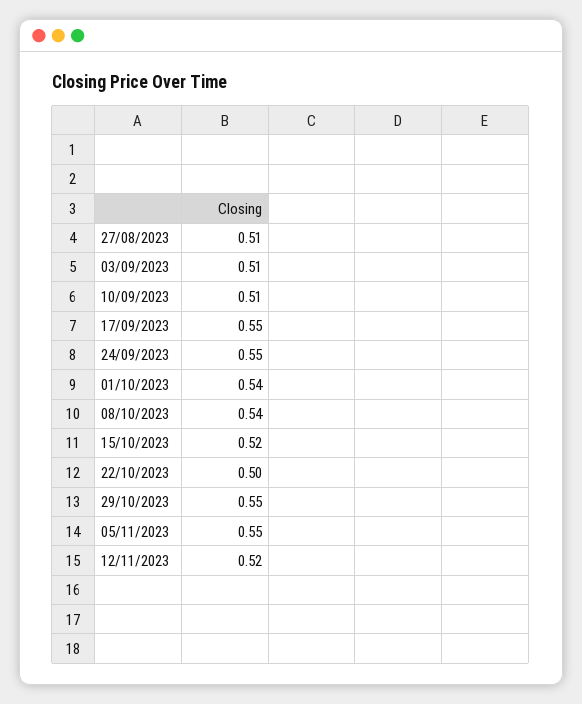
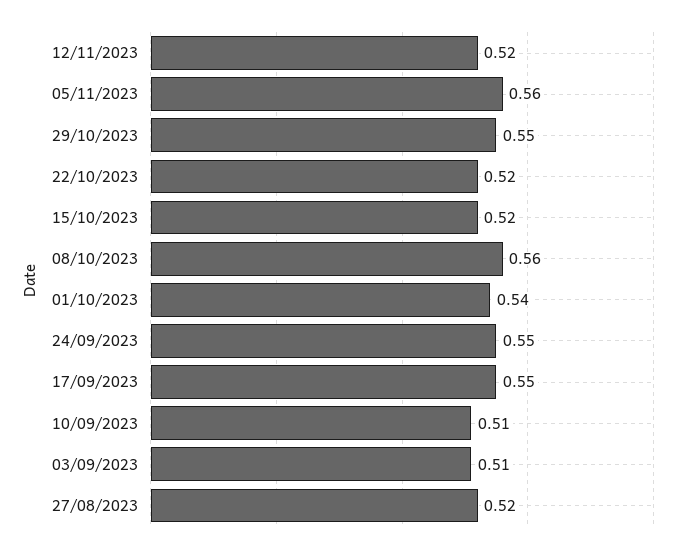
  {
-   "27/08/2023": 0.51,
+   "27/08/2023": 0.52,
    "03/09/2023": 0.51,
    "10/09/2023": 0.51,
    "17/09/2023": 0.55,
    "24/09/2023": 0.55,
    "01/10/2023": 0.54,
-   "08/10/2023": 0.54,
+   "08/10/2023": 0.56,
    "15/10/2023": 0.52,
-   "22/10/2023": 0.5,
+   "22/10/2023": 0.52,
    "29/10/2023": 0.55,
-   "05/11/2023": 0.55,
+   "05/11/2023": 0.56,
    "12/11/2023": 0.52
  }

